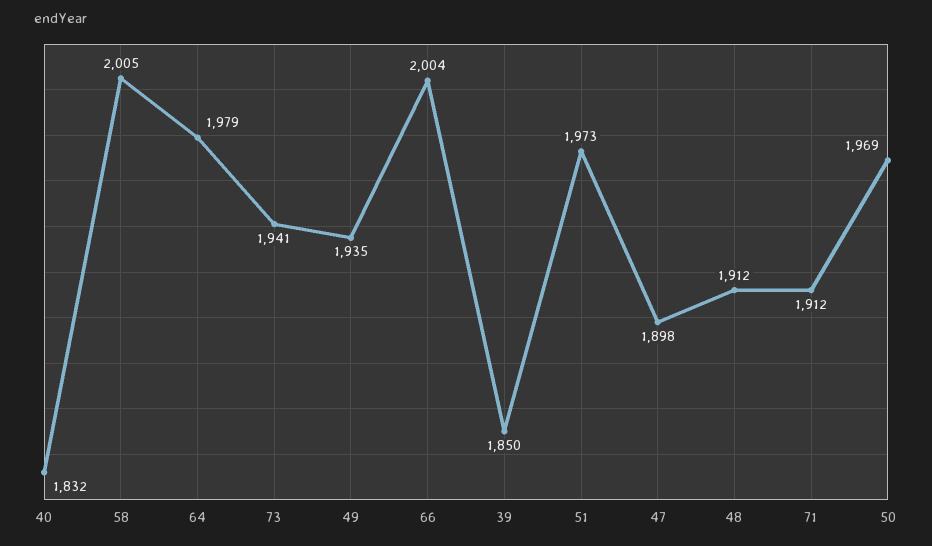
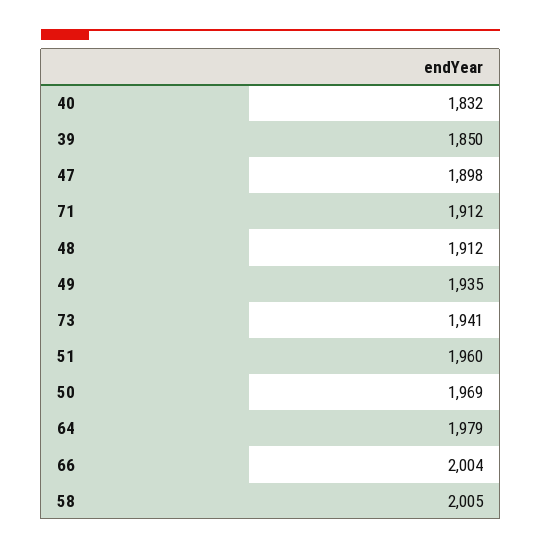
  {
    "40": 1832,
    "58": 2005,
    "64": 1979,
    "73": 1941,
    "49": 1935,
    "66": 2004,
    "39": 1850,
-   "51": 1973,
+   "51": 1960,
    "47": 1898,
    "48": 1912,
    "71": 1912,
    "50": 1969
  }

